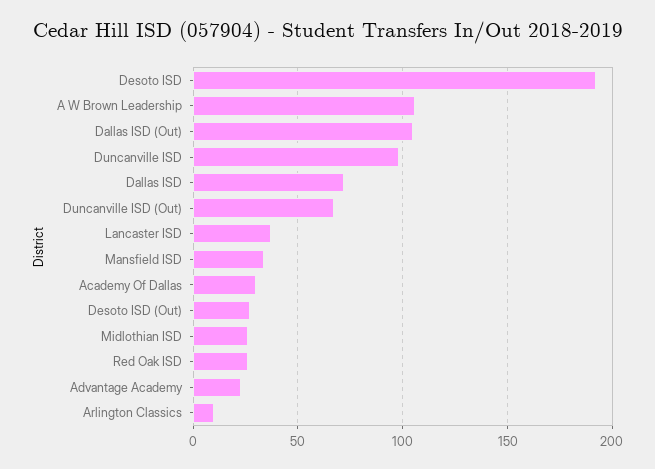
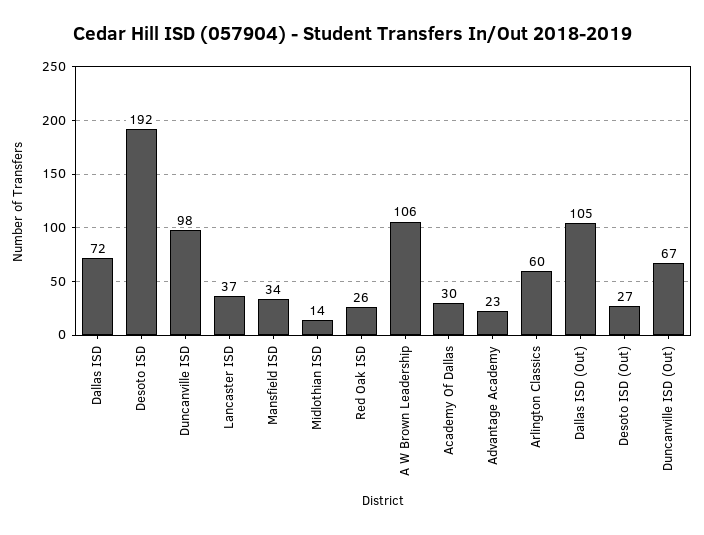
  {
    "Desoto ISD": 192,
    "A W Brown Leadership": 106,
    "Dallas ISD (Out)": 105,
    "Duncanville ISD": 98,
    "Dallas ISD": 72,
    "Duncanville ISD (Out)": 67,
    "Lancaster ISD": 37,
    "Mansfield ISD": 34,
    "Academy Of Dallas": 30,
    "Desoto ISD (Out)": 27,
-   "Midlothian ISD": 25,
+   "Midlothian ISD": 14,
    "Red Oak ISD": 26,
    "Advantage Academy": 23,
-   "Arlington Classics": 10
+   "Arlington Classics": 60
  }

